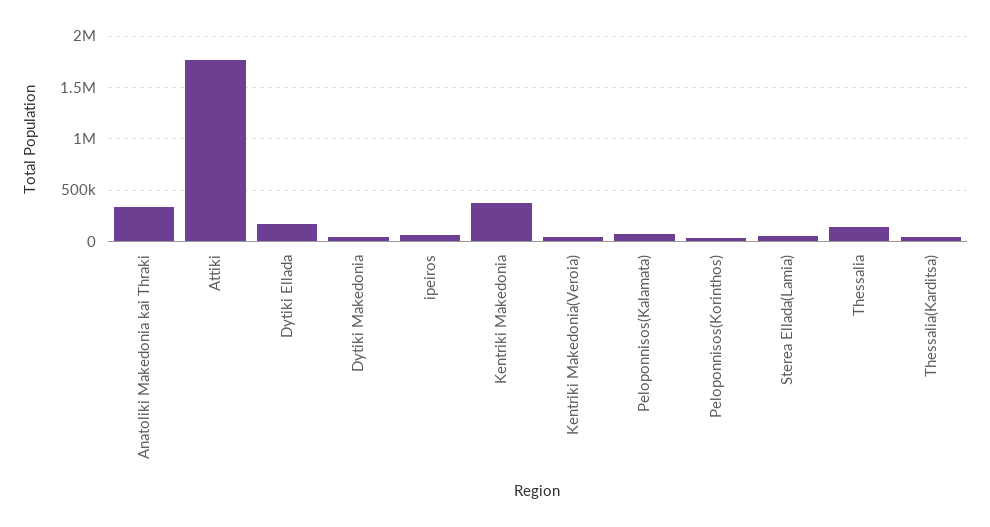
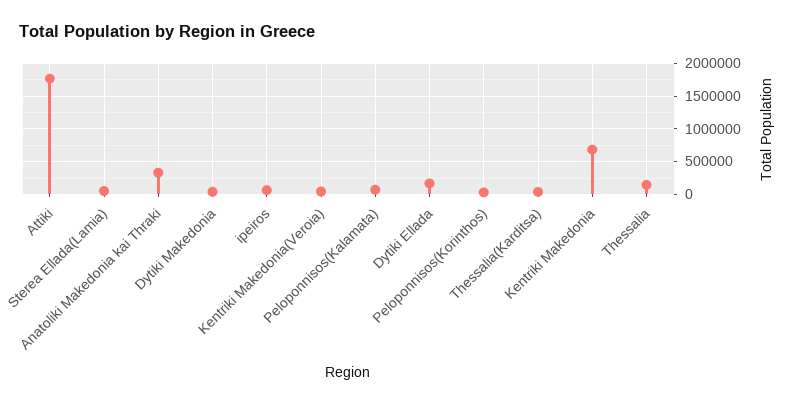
  {
    "Anatoliki Makedonia kai Thraki": 300000,
    "Attiki": 1800000,
    "Dytiki Ellada": 200000,
    "Dytiki Makedonia": 0,
    "ipeiros": 100000,
-   "Kentriki Makedonia": 400000,
+   "Kentriki Makedonia": 700000,
    "Kentriki Makedonia(Veroia)": 0,
    "Peloponnisos(Kalamata)": 100000,
    "Peloponnisos(Korinthos)": 0,
    "Sterea Ellada(Lamia)": 100000,
    "Thessalia": 100000,
    "Thessalia(Karditsa)": 0
  }

